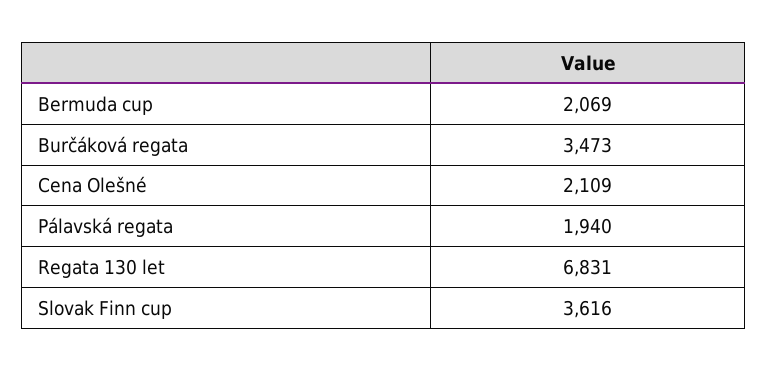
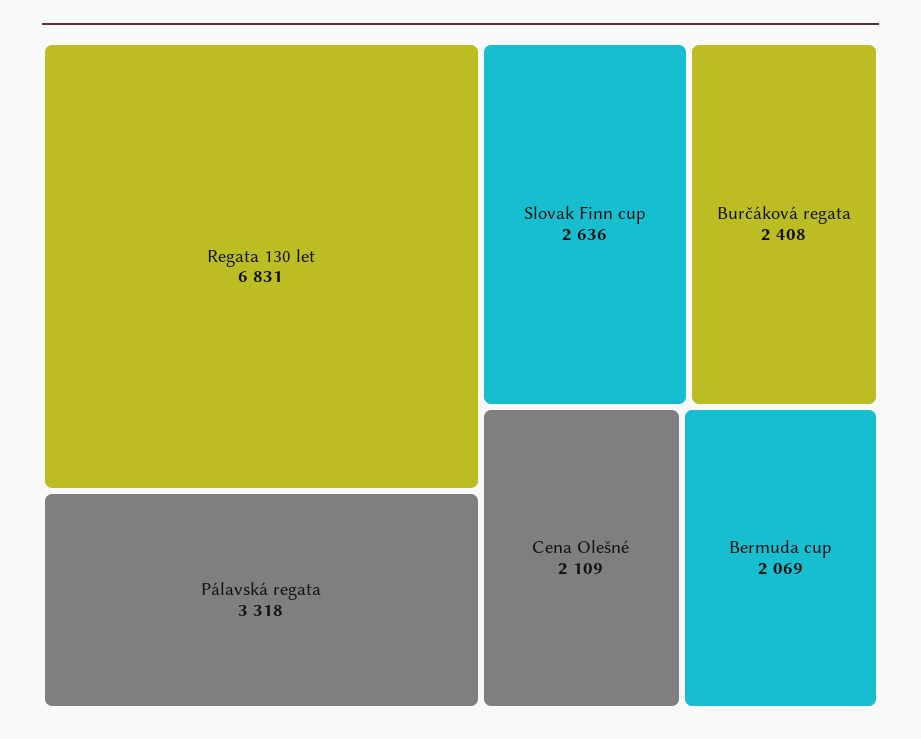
  {
    "Bermuda cup": 2069,
-   "Burčáková regata": 3473,
+   "Burčáková regata": 2408,
    "Cena Olešné": 2109,
-   "Pálavská regata": 1940,
+   "Pálavská regata": 3318,
    "Regata 130 let": 6831,
-   "Slovak Finn cup": 3616
+   "Slovak Finn cup": 2636
  }

